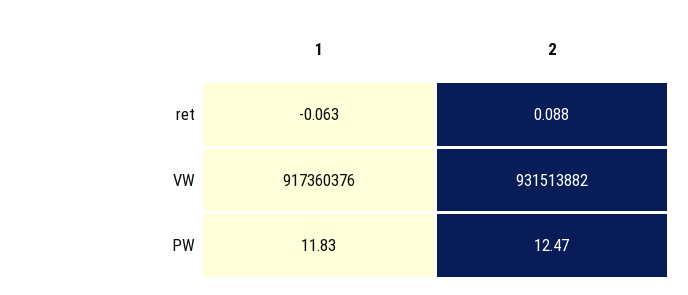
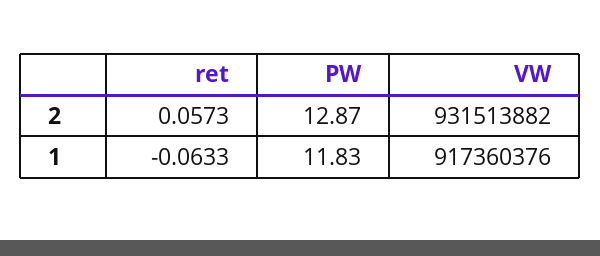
  {
    "1": {
      "ret": -0.0633,
      "VW": 917360376,
      "PW": 11.83
    },
    "2": {
-     "ret": 0.088,
+     "ret": 0.0573,
      "VW": 931513882,
-     "PW": 12.47
+     "PW": 12.87
    }
  }

